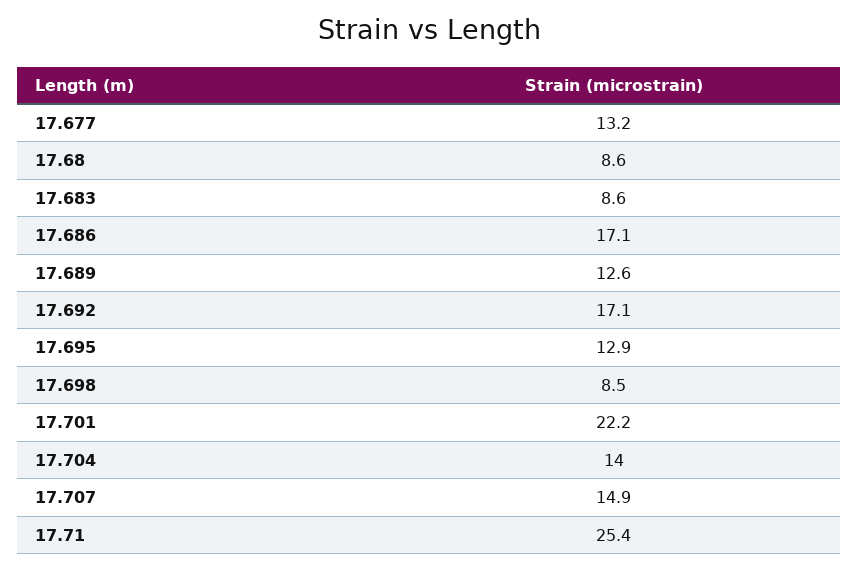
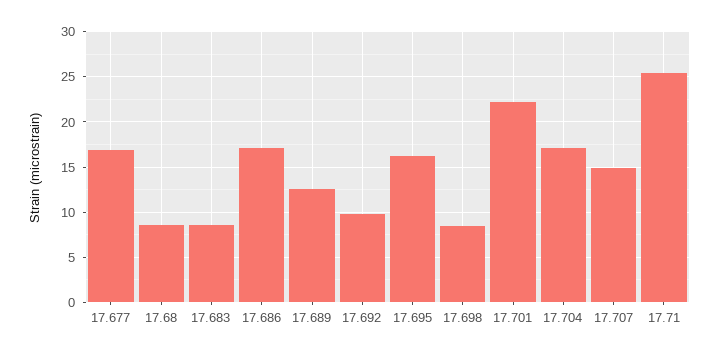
  {
-   "17.677": 13.2,
+   "17.677": 17,
    "17.68": 8.6,
    "17.683": 8.6,
    "17.686": 17.1,
    "17.689": 12.6,
-   "17.692": 17.1,
+   "17.692": 10,
-   "17.695": 12.9,
+   "17.695": 16,
    "17.698": 8.5,
    "17.701": 22.2,
-   "17.704": 14,
+   "17.704": 17,
    "17.707": 14.9,
    "17.71": 25.4
  }

